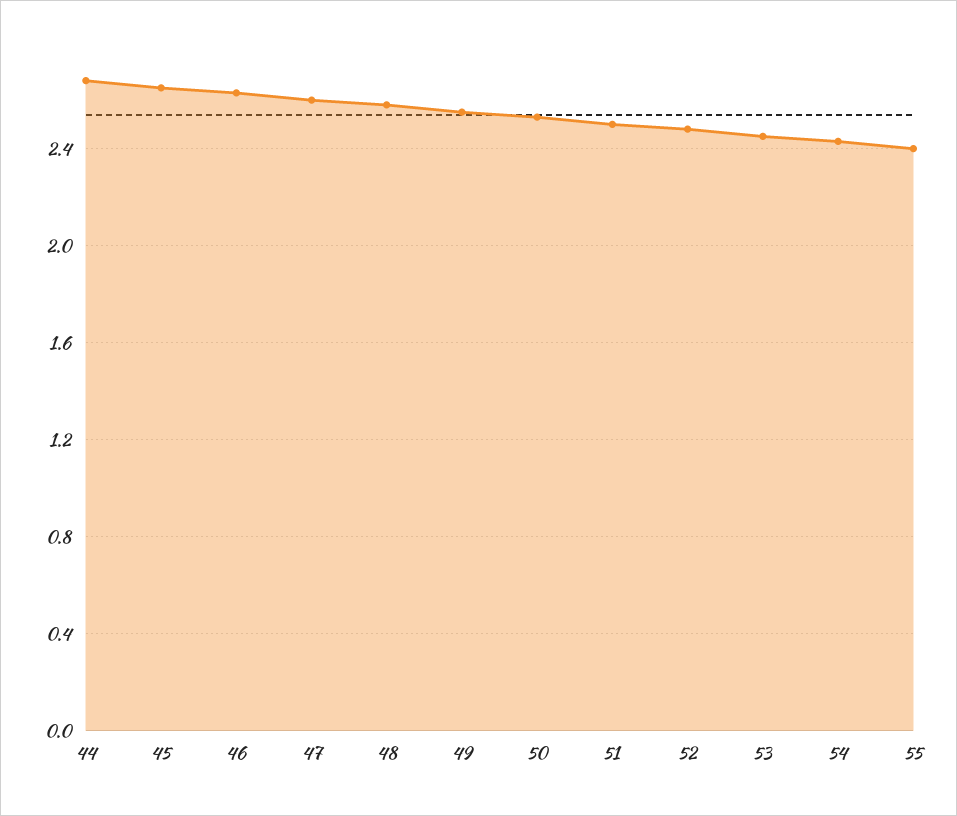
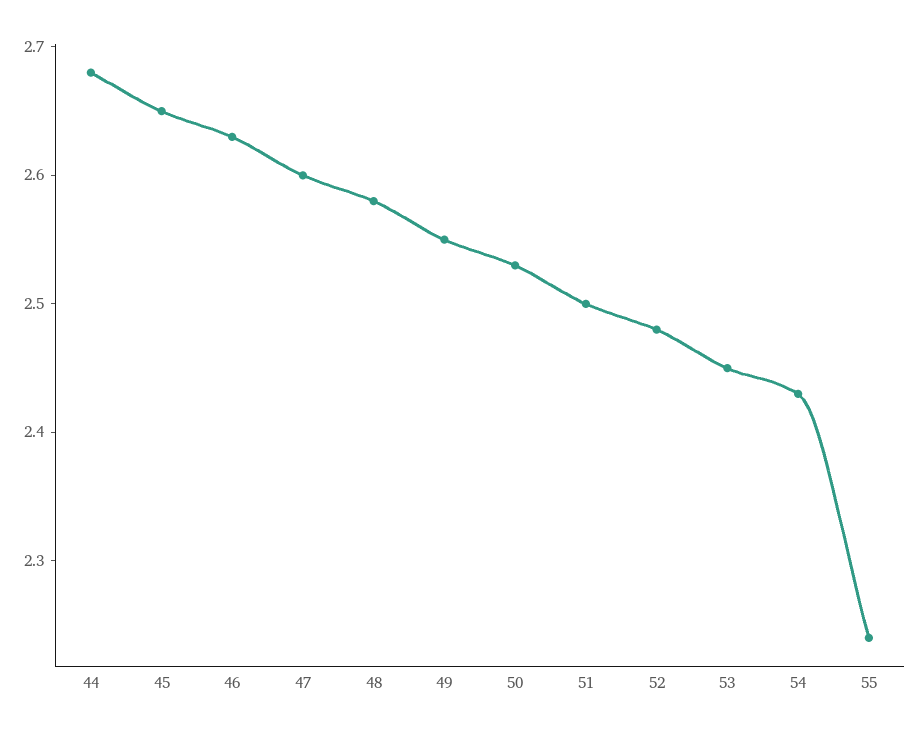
  {
    "44": 2.68,
    "45": 2.65,
    "46": 2.63,
    "47": 2.6,
    "48": 2.58,
    "49": 2.55,
    "50": 2.53,
    "51": 2.5,
    "52": 2.48,
    "53": 2.45,
    "54": 2.43,
-   "55": 2.4
+   "55": 2.24
  }

